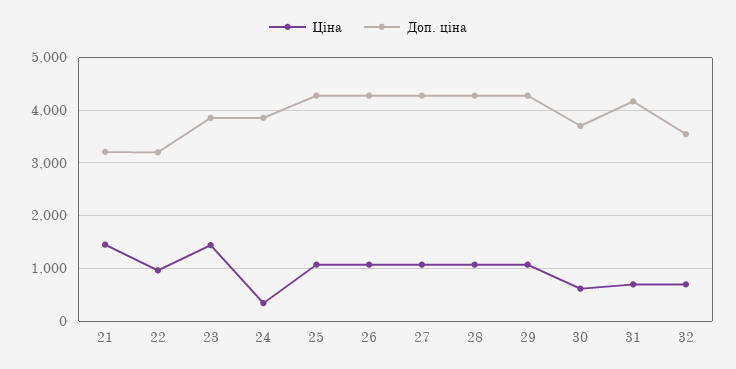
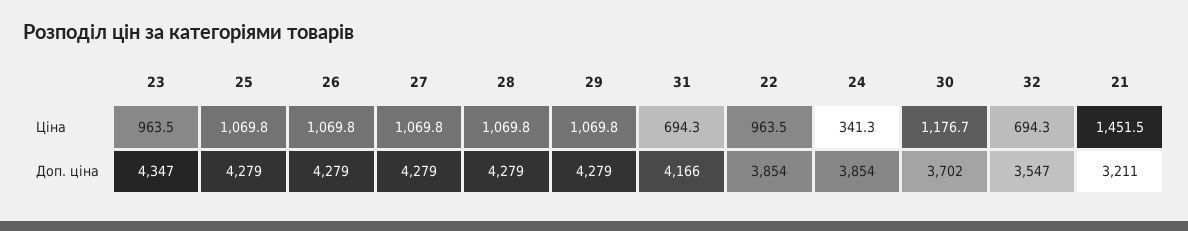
  {
    "Ціна": {
      "21": 1451.5,
      "22": 963.5,
-     "23": 1400,
+     "23": 963.5,
      "24": 341.3,
      "25": 1069.8,
      "26": 1069.8,
      "27": 1069.8,
      "28": 1069.8,
      "29": 1069.8,
-     "30": 600,
+     "30": 1176.7,
      "31": 694.3,
      "32": 694.3
    },
    "Доп. ціна": {
      "21": 3211,
-     "22": 3200,
+     "22": 3854,
-     "23": 3800,
+     "23": 4347,
      "24": 3854,
      "25": 4279,
      "26": 4279,
      "27": 4279,
      "28": 4279,
      "29": 4279,
      "30": 3702,
      "31": 4166,
      "32": 3547
    }
  }

